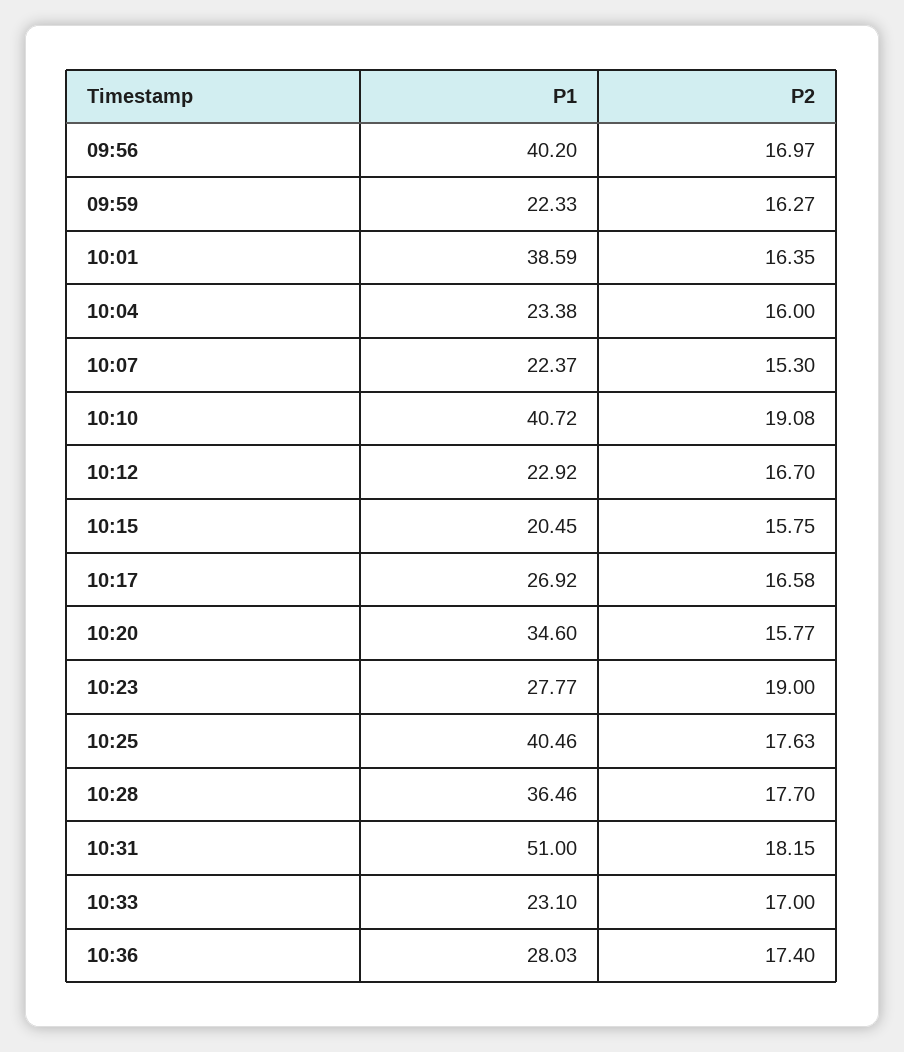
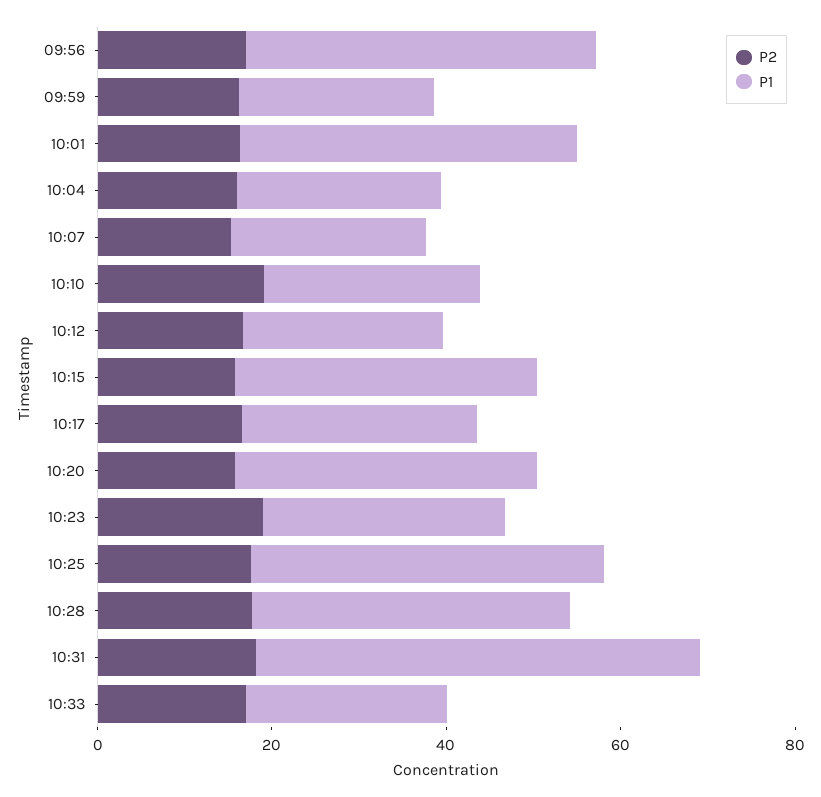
  {
    "P1": {
      "09:56": 40.2,
      "09:59": 22.33,
      "10:01": 38.59,
      "10:04": 23.38,
      "10:07": 22.37,
-     "10:10": 40.72,
+     "10:10": 25,
      "10:12": 22.92,
-     "10:15": 20.45,
+     "10:15": 35,
      "10:17": 26.92,
      "10:20": 34.6,
      "10:23": 27.77,
      "10:25": 40.46,
      "10:28": 36.46,
      "10:31": 51,
-     "10:33": 23.1,
+     "10:33": 23.1
-     "10:36": 28.03
    },
    "P2": {
      "09:56": 16.97,
      "09:59": 16.27,
      "10:01": 16.35,
      "10:04": 16,
      "10:07": 15.3,
      "10:10": 19.08,
      "10:12": 16.7,
      "10:15": 15.75,
      "10:17": 16.58,
      "10:20": 15.77,
      "10:23": 19,
      "10:25": 17.63,
      "10:28": 17.7,
      "10:31": 18.15,
-     "10:33": 17,
+     "10:33": 17
-     "10:36": 17.4
    }
  }

